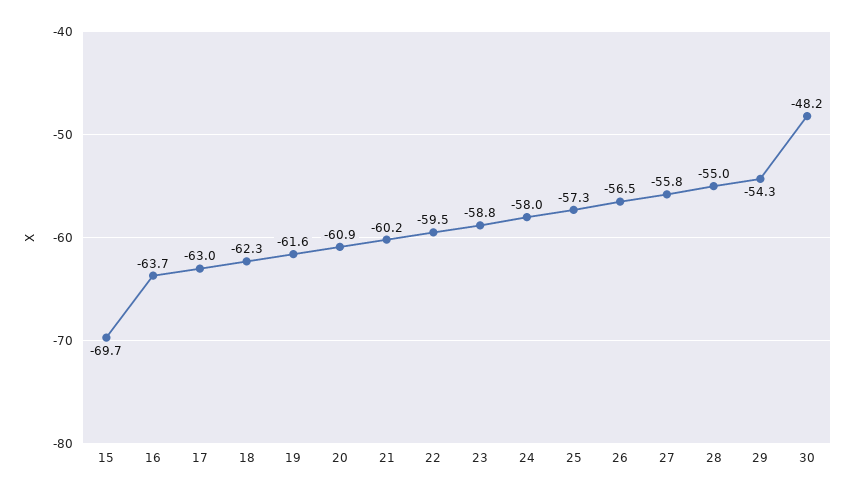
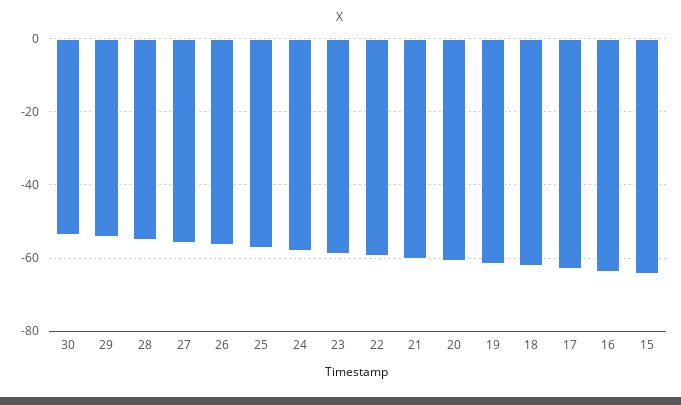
  {
-   "15": -69.7,
+   "15": -64,
    "16": -63.7,
    "17": -63,
    "18": -62.3,
    "19": -61.6,
    "20": -60.9,
    "21": -60.2,
    "22": -59.5,
    "23": -58.8,
    "24": -58,
    "25": -57.3,
    "26": -56.5,
    "27": -55.8,
    "28": -55,
    "29": -54.3,
-   "30": -48.2
+   "30": -54
  }

